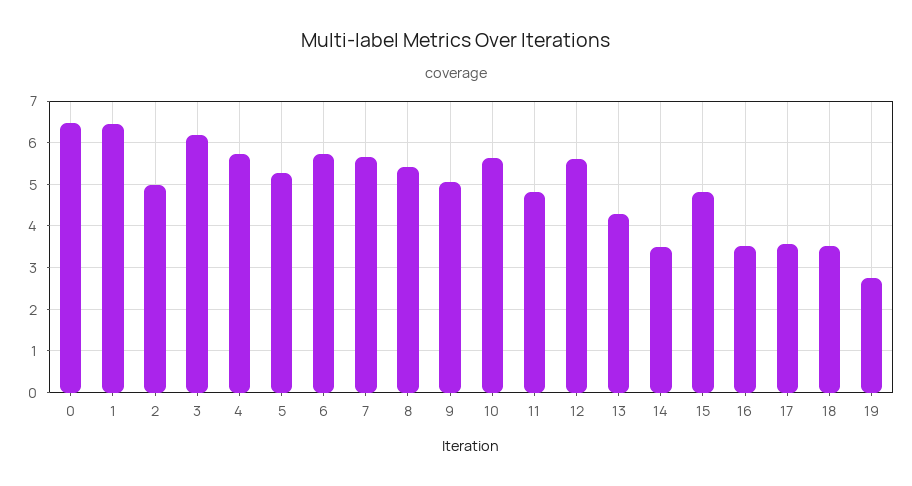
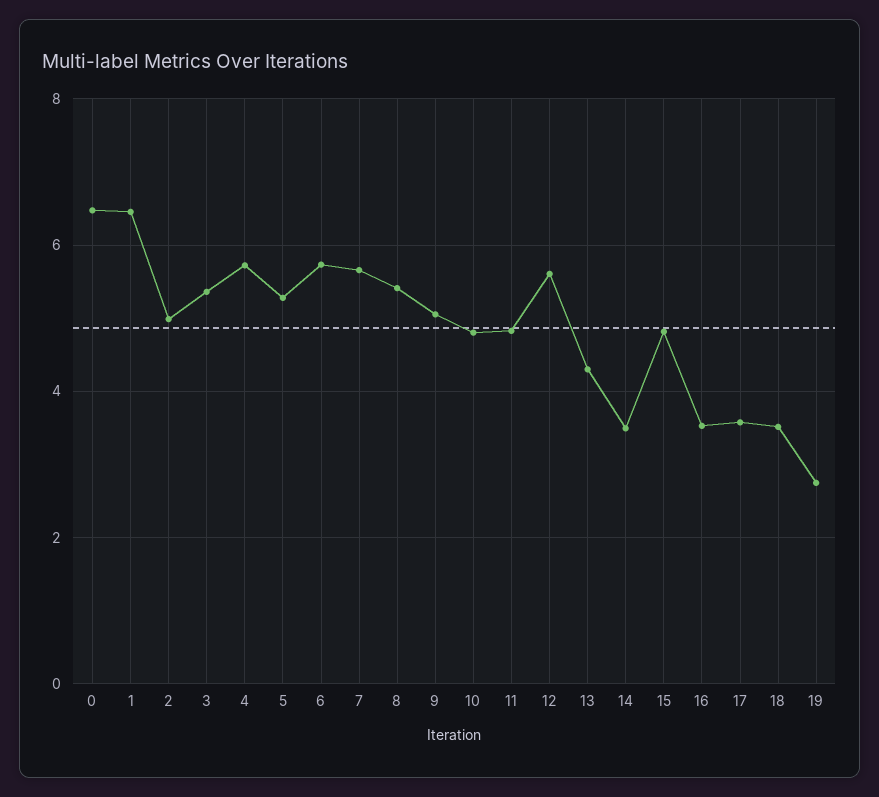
  {
    "0": 6.4,
    "1": 6.4,
    "2": 5,
-   "3": 6.2,
+   "3": 5.4,
    "4": 5.8,
    "5": 5.2,
    "6": 5.8,
    "7": 5.6,
    "8": 5.4,
    "9": 5,
-   "10": 5.6,
+   "10": 4.8,
    "11": 4.8,
    "12": 5.6,
    "13": 4.2,
    "14": 3.4,
    "15": 4.8,
    "16": 3.6,
    "17": 3.6,
    "18": 3.6,
    "19": 2.8
  }

